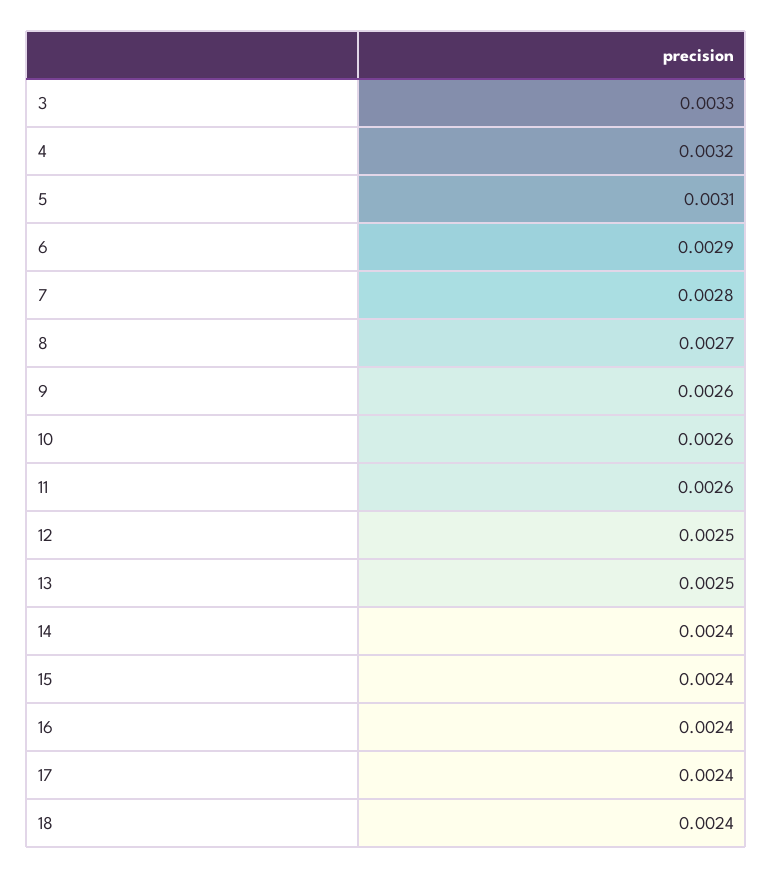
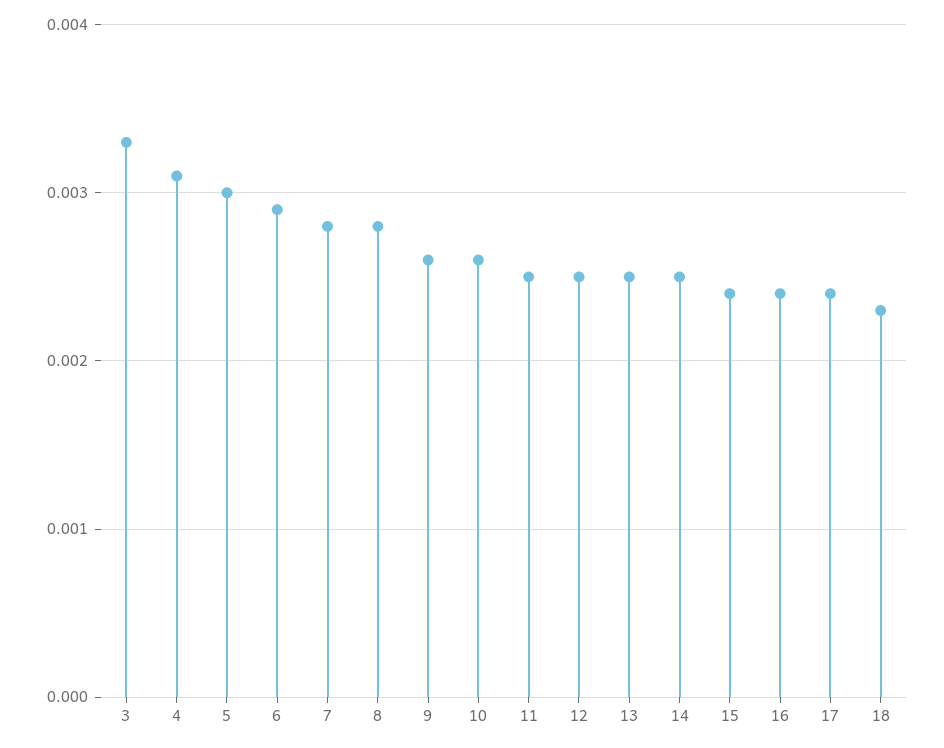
  {
    "3": 0.0033,
-   "4": 0.0032,
+   "4": 0.0031,
-   "5": 0.0031,
+   "5": 0.003,
    "6": 0.0029,
    "7": 0.0028,
-   "8": 0.0027,
+   "8": 0.0028,
    "9": 0.0026,
    "10": 0.0026,
-   "11": 0.0026,
+   "11": 0.0025,
    "12": 0.0025,
    "13": 0.0025,
-   "14": 0.0024,
+   "14": 0.0025,
    "15": 0.0024,
    "16": 0.0024,
    "17": 0.0024,
-   "18": 0.0024
+   "18": 0.0023
  }

